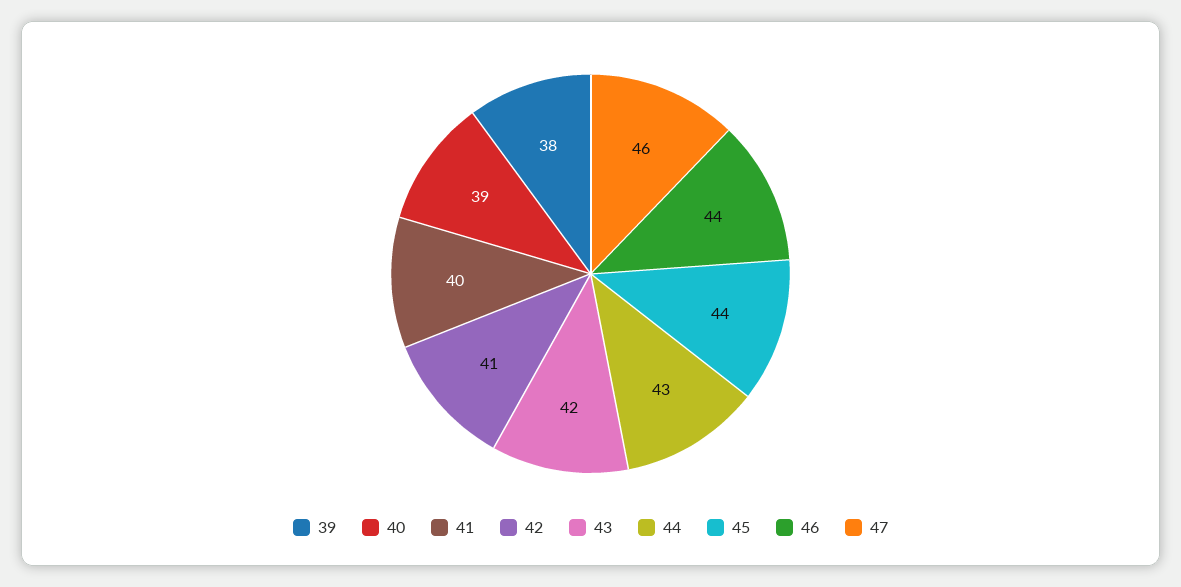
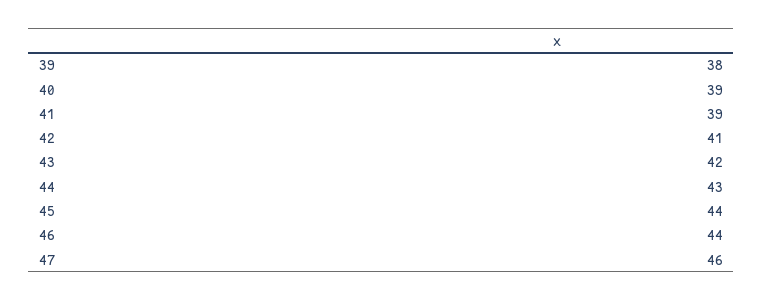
  {
    "39": 38,
    "40": 39,
-   "41": 40,
+   "41": 39,
    "42": 41,
    "43": 42,
    "44": 43,
    "45": 44,
    "46": 44,
    "47": 46
  }

